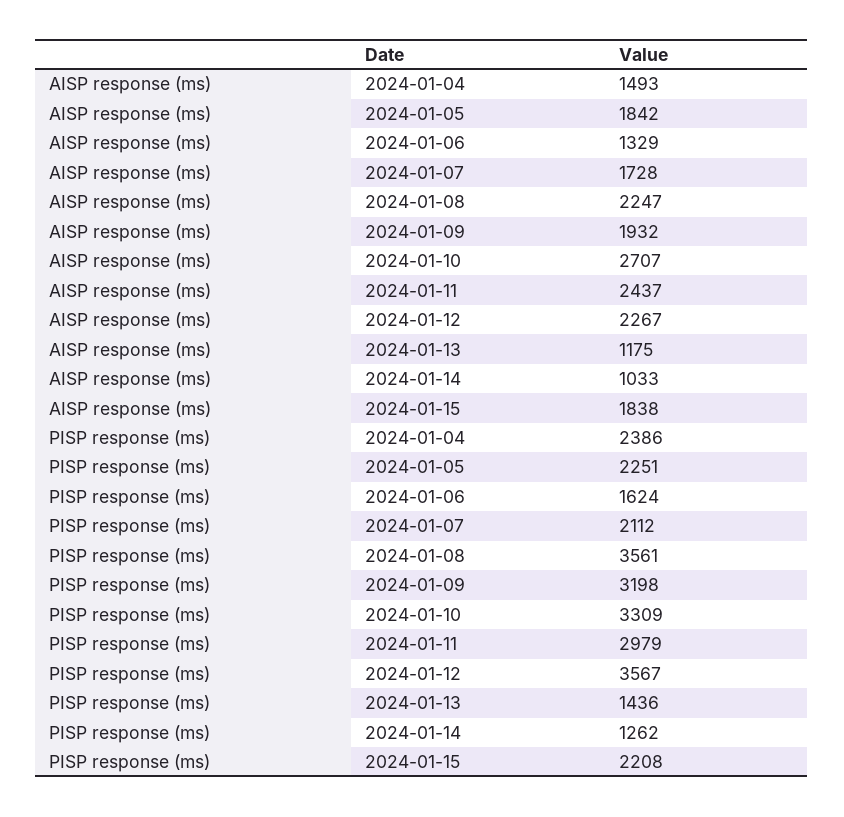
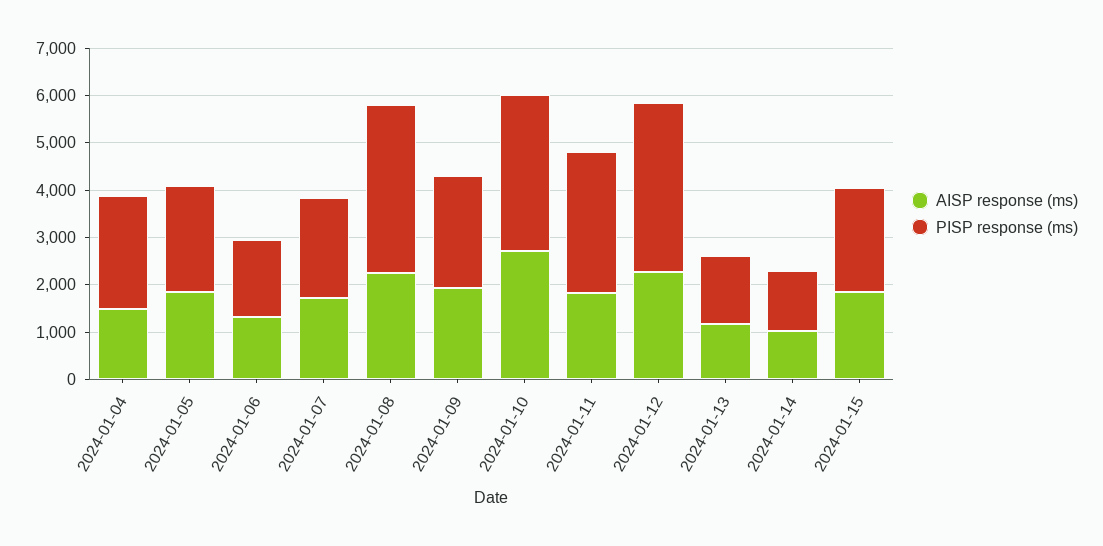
  {
    "AISP response (ms)": {
      "2024-01-04": 1493,
      "2024-01-05": 1842,
      "2024-01-06": 1329,
      "2024-01-07": 1728,
      "2024-01-08": 2247,
      "2024-01-09": 1932,
      "2024-01-10": 2707,
-     "2024-01-11": 2437,
+     "2024-01-11": 1800,
      "2024-01-12": 2267,
      "2024-01-13": 1175,
      "2024-01-14": 1033,
      "2024-01-15": 1838
    },
    "PISP response (ms)": {
      "2024-01-04": 2386,
      "2024-01-05": 2251,
      "2024-01-06": 1624,
      "2024-01-07": 2112,
      "2024-01-08": 3561,
-     "2024-01-09": 3198,
+     "2024-01-09": 2400,
      "2024-01-10": 3309,
      "2024-01-11": 2979,
      "2024-01-12": 3567,
      "2024-01-13": 1436,
      "2024-01-14": 1262,
      "2024-01-15": 2208
    }
  }

